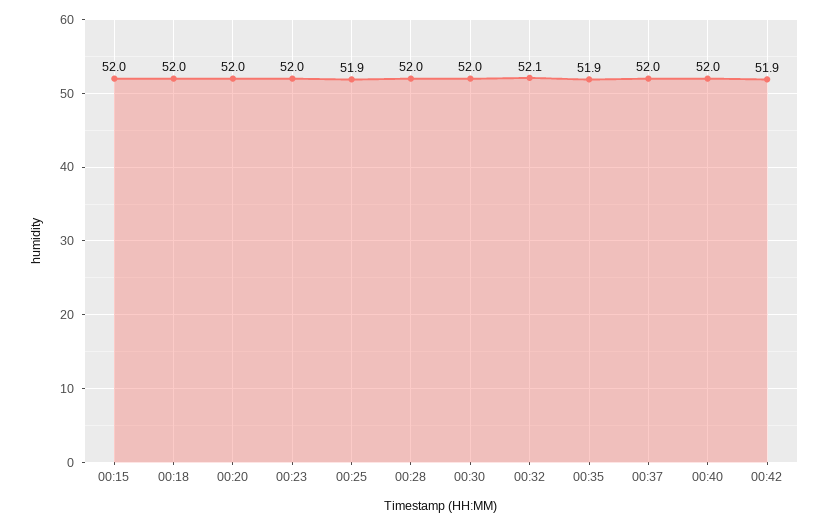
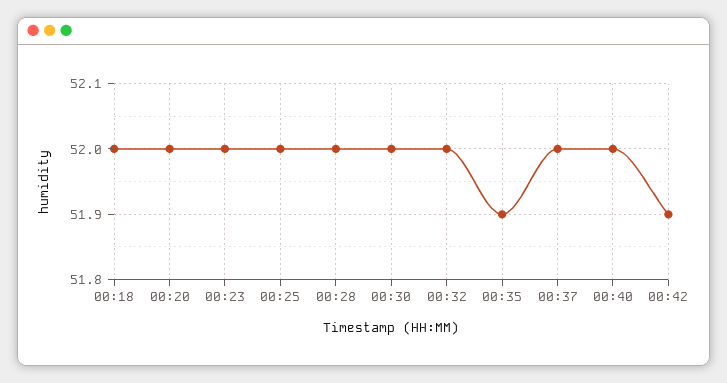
  {
-   "00:15": 52,
    "00:18": 52,
    "00:20": 52,
    "00:23": 52,
-   "00:25": 51.9,
+   "00:25": 52,
    "00:28": 52,
    "00:30": 52,
-   "00:32": 52.1,
+   "00:32": 52,
    "00:35": 51.9,
    "00:37": 52,
    "00:40": 52,
    "00:42": 51.9
  }

